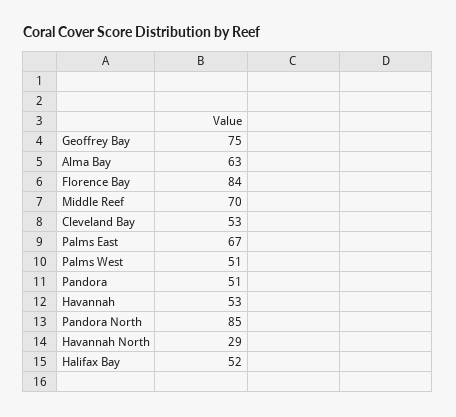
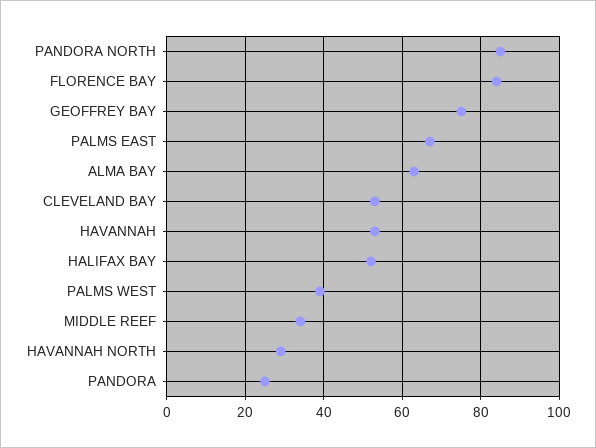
  {
    "Geoffrey Bay": 75,
    "Alma Bay": 63,
    "Florence Bay": 84,
-   "Middle Reef": 70,
+   "Middle Reef": 35,
    "Cleveland Bay": 53,
    "Palms East": 67,
-   "Palms West": 51,
+   "Palms West": 40,
-   "Pandora": 51,
+   "Pandora": 25,
    "Havannah": 53,
    "Pandora North": 85,
    "Havannah North": 29,
    "Halifax Bay": 52
  }

